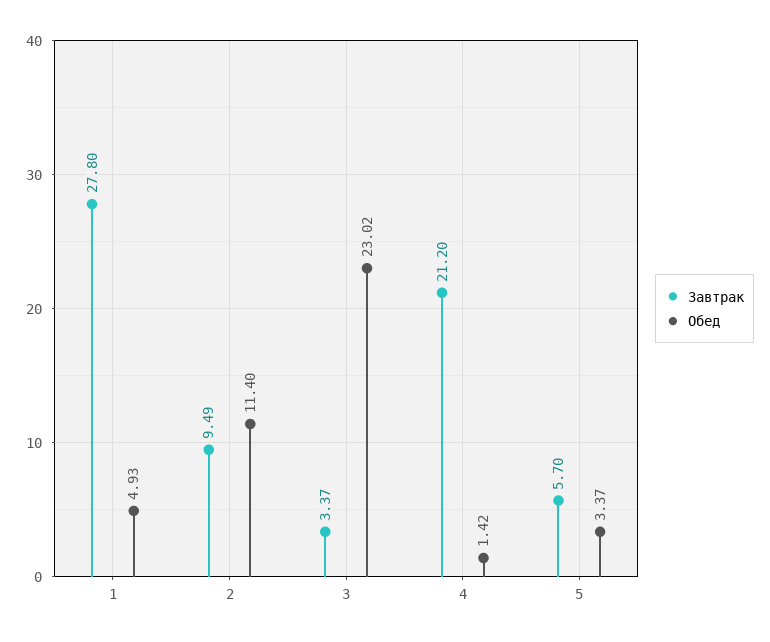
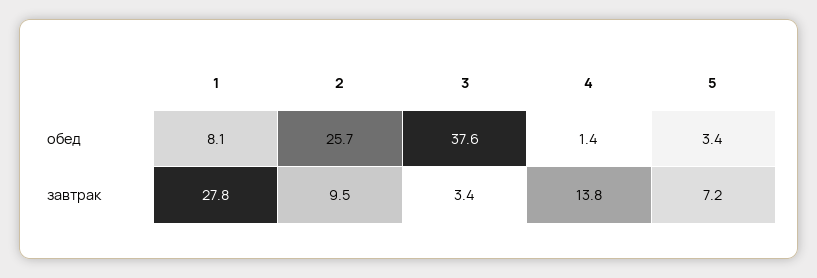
  {
    "Завтрак": {
      "1": 27.8,
      "2": 9.49,
      "3": 3.37,
-     "4": 21.2,
+     "4": 13.8,
-     "5": 5.7
+     "5": 7.2
    },
    "Обед": {
-     "1": 4.93,
+     "1": 8.1,
-     "2": 11.4,
+     "2": 25.7,
-     "3": 23.02,
+     "3": 37.6,
      "4": 1.42,
      "5": 3.37
    }
  }

